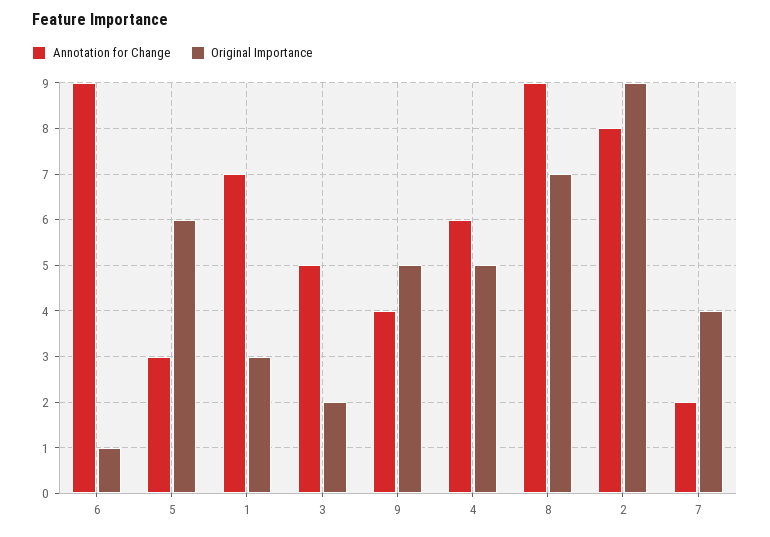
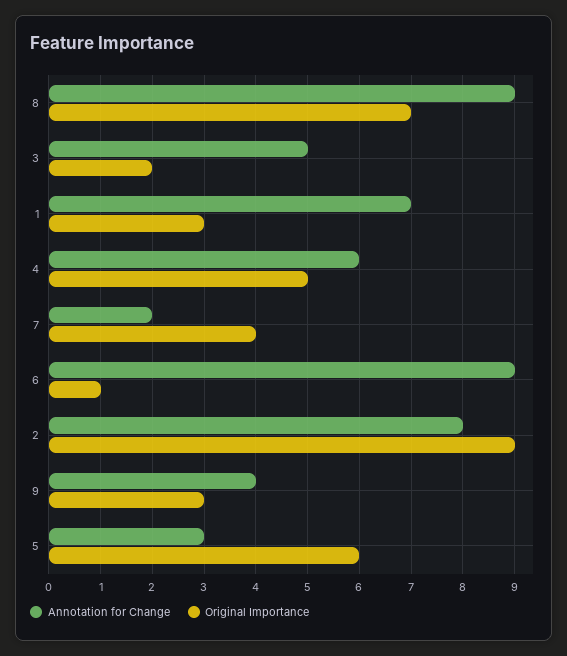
  {
    "Annotation for Change": {
      "6": 9,
      "5": 3,
      "1": 7,
      "3": 5,
      "9": 4,
      "4": 6,
      "8": 9,
      "2": 8,
      "7": 2
    },
    "Original Importance": {
      "6": 1,
      "5": 6,
      "1": 3,
      "3": 2,
-     "9": 5,
+     "9": 3,
      "4": 5,
      "8": 7,
      "2": 9,
      "7": 4
    }
  }

